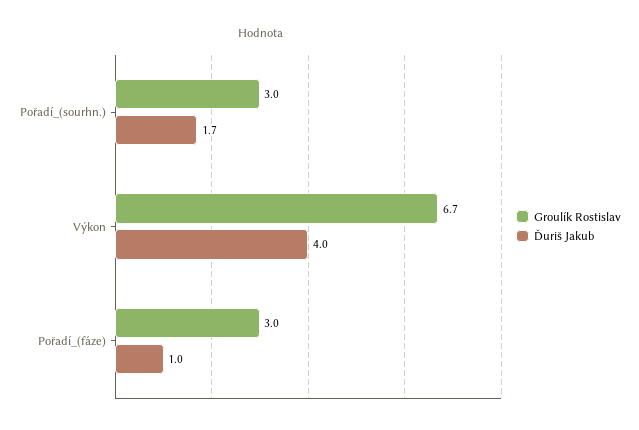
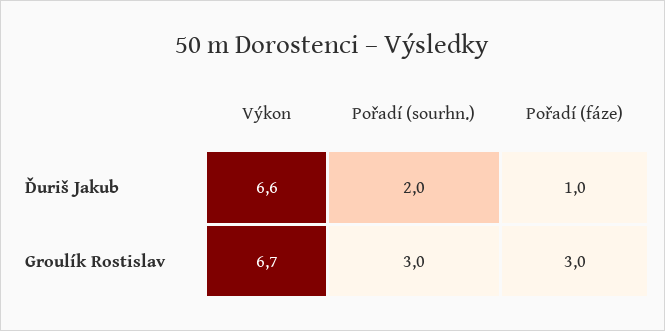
  {
    "Groulík Rostislav": {
      "Pořadí_(sourhn.)": 3,
      "Výkon": 6.7,
      "Pořadí_(fáze)": 3
    },
    "Ďuriš Jakub": {
-     "Pořadí_(sourhn.)": 1.7,
+     "Pořadí_(sourhn.)": 2,
-     "Výkon": 4,
+     "Výkon": 6.6,
      "Pořadí_(fáze)": 1
    }
  }

